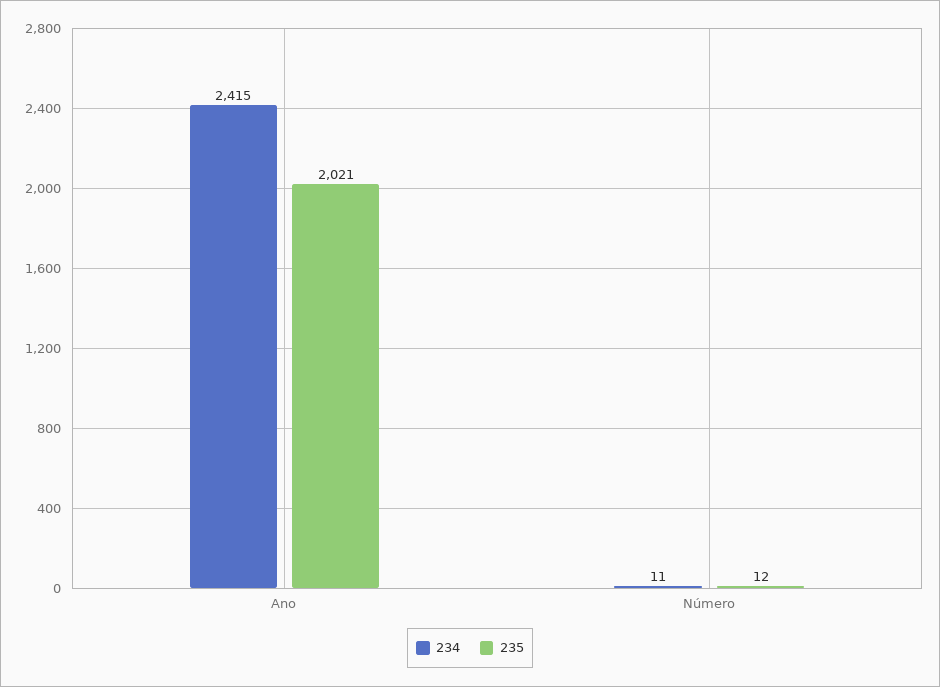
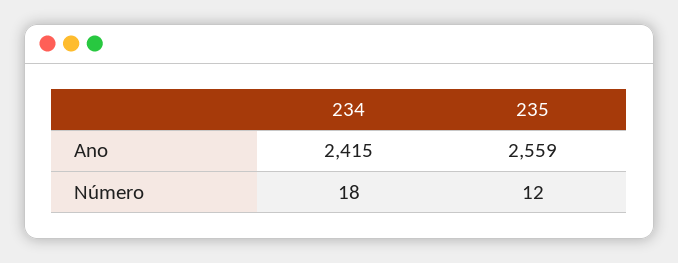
  {
    "234": {
      "Ano": 2415,
-     "Número": 11
+     "Número": 18
    },
    "235": {
-     "Ano": 2021,
+     "Ano": 2559,
      "Número": 12
    }
  }

